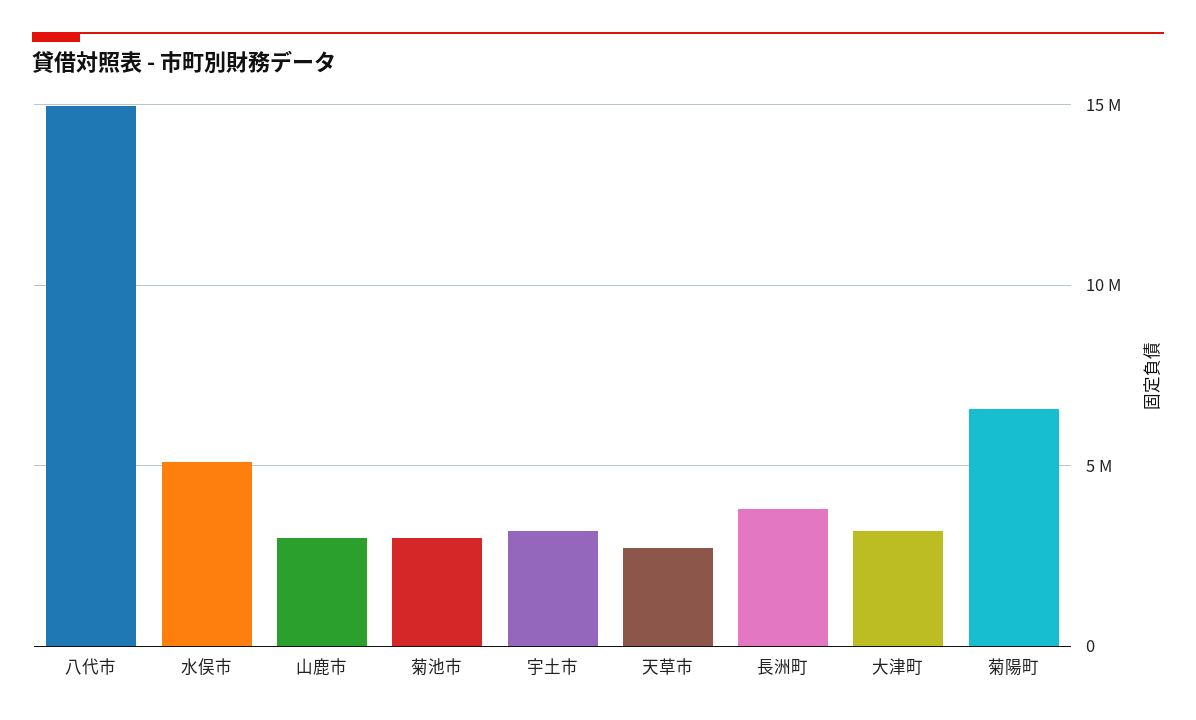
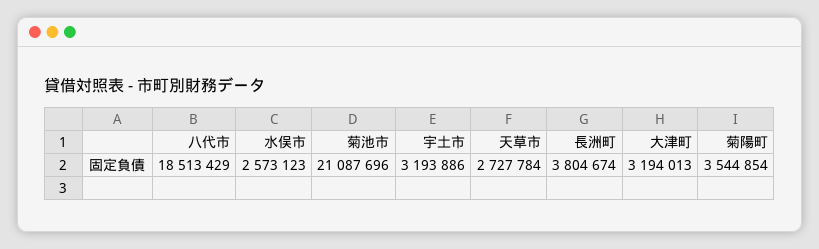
  {
-   "八代市": 15000000,
+   "八代市": 18513429,
-   "水俣市": 5000000,
+   "水俣市": 2573123,
-   "山鹿市": 3000000,
-   "菊池市": 3000000,
+   "菊池市": 21087696,
    "宇土市": 3193886,
    "天草市": 2727784,
    "長洲町": 3804674,
    "大津町": 3194013,
-   "菊陽町": 6500000
+   "菊陽町": 3544854
  }

